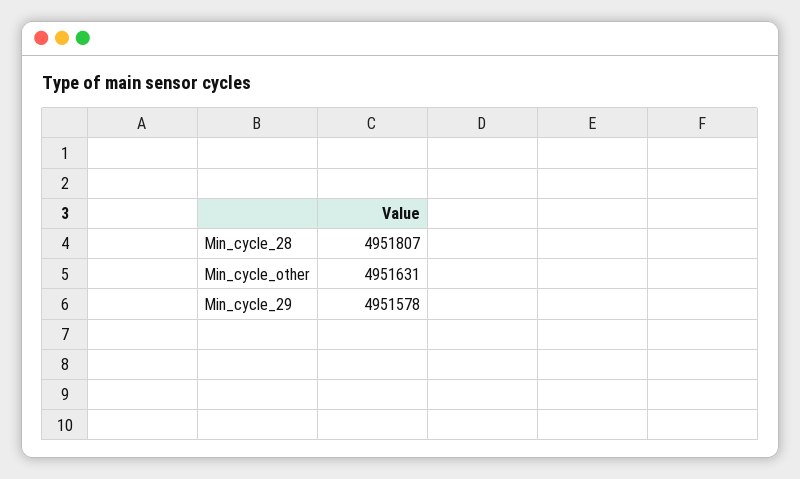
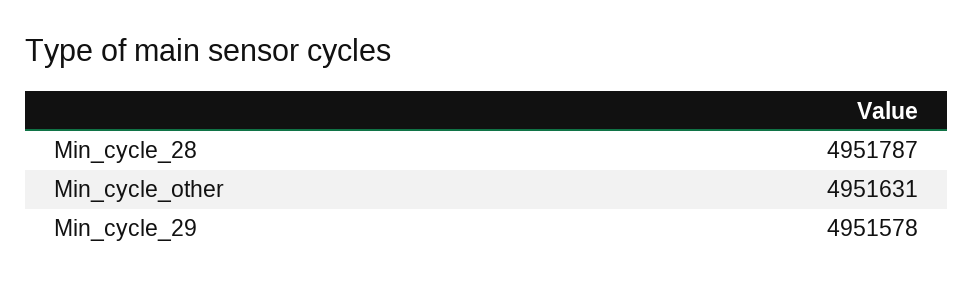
  {
-   "Min_cycle_28": 4951807,
+   "Min_cycle_28": 4951787,
    "Min_cycle_other": 4951631,
    "Min_cycle_29": 4951578
  }

